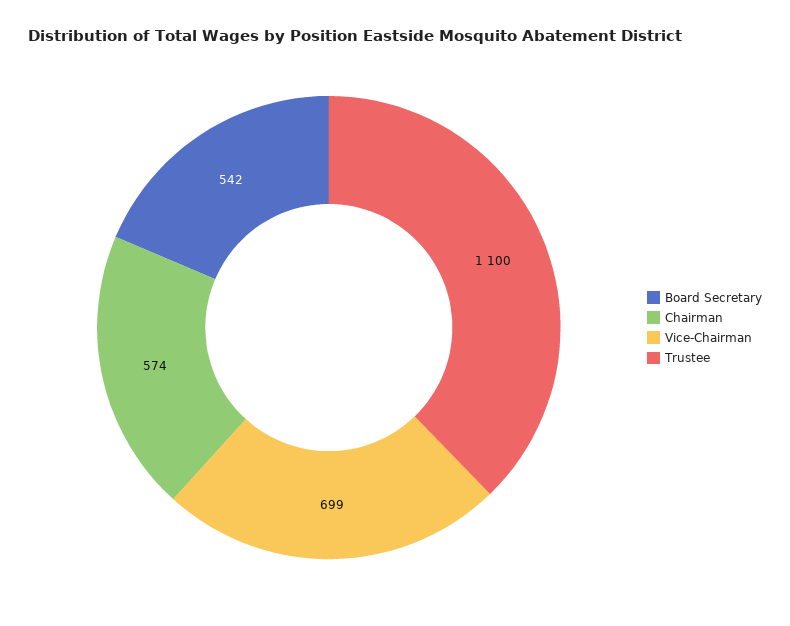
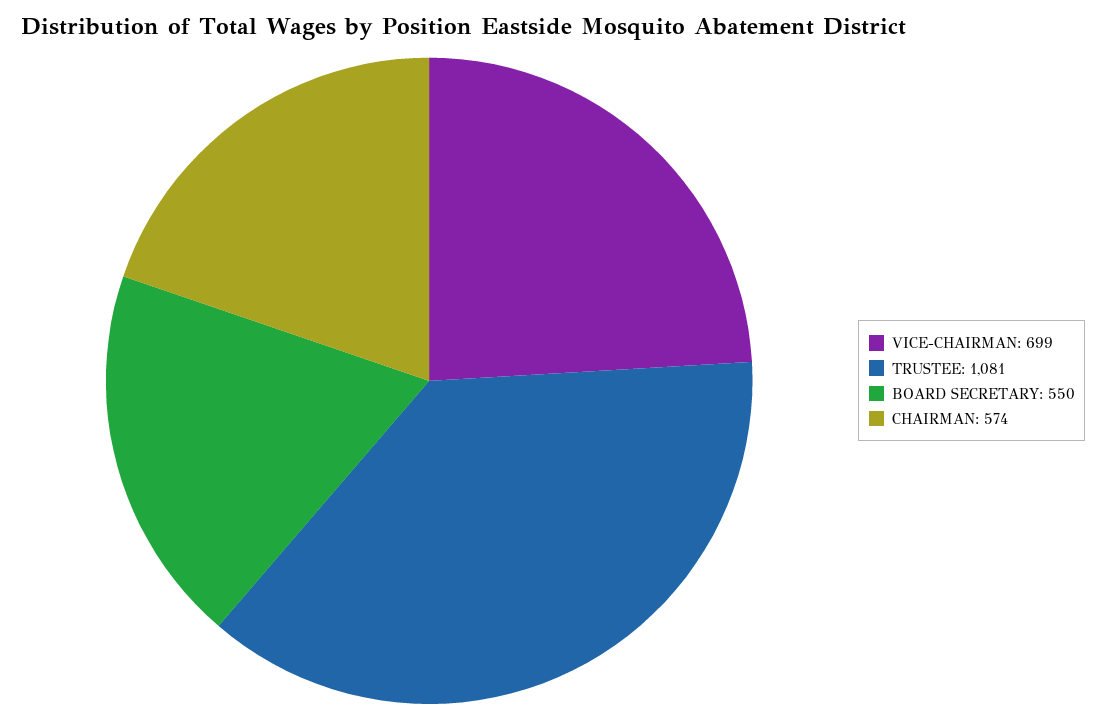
  {
-   "Board Secretary": 542,
+   "Board Secretary": 550,
    "Chairman": 574,
    "Vice-Chairman": 699,
-   "Trustee": 1100
+   "Trustee": 1081
  }

